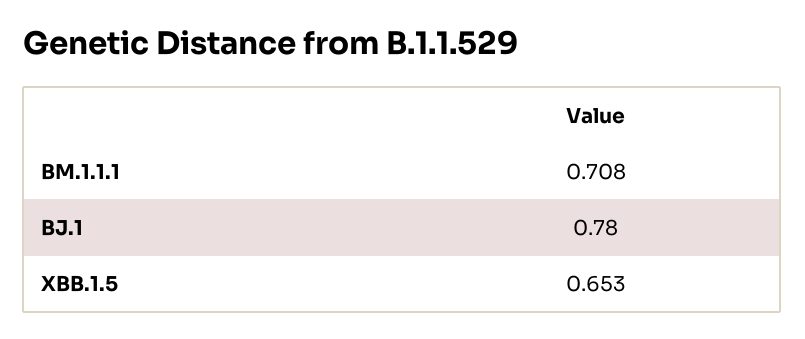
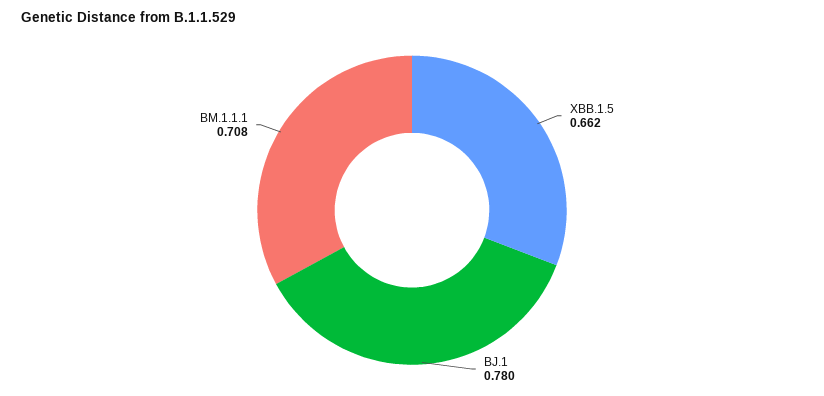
  {
    "BM.1.1.1": 0.708,
    "BJ.1": 0.78,
-   "XBB.1.5": 0.653
+   "XBB.1.5": 0.662
  }

